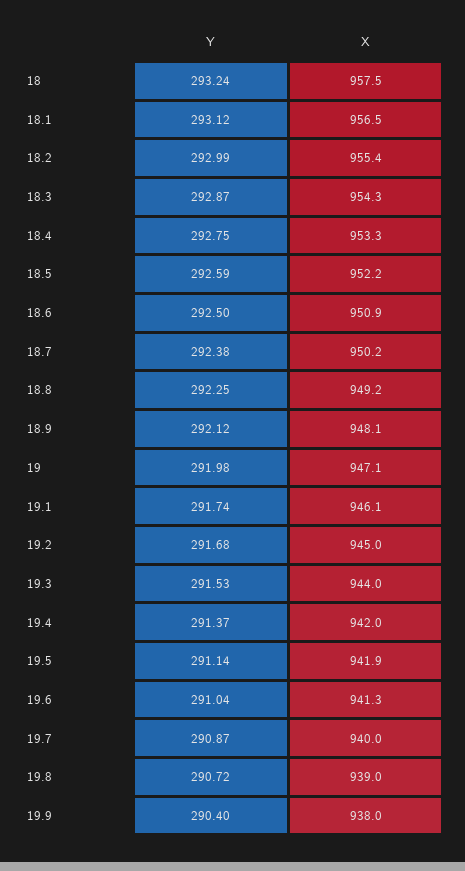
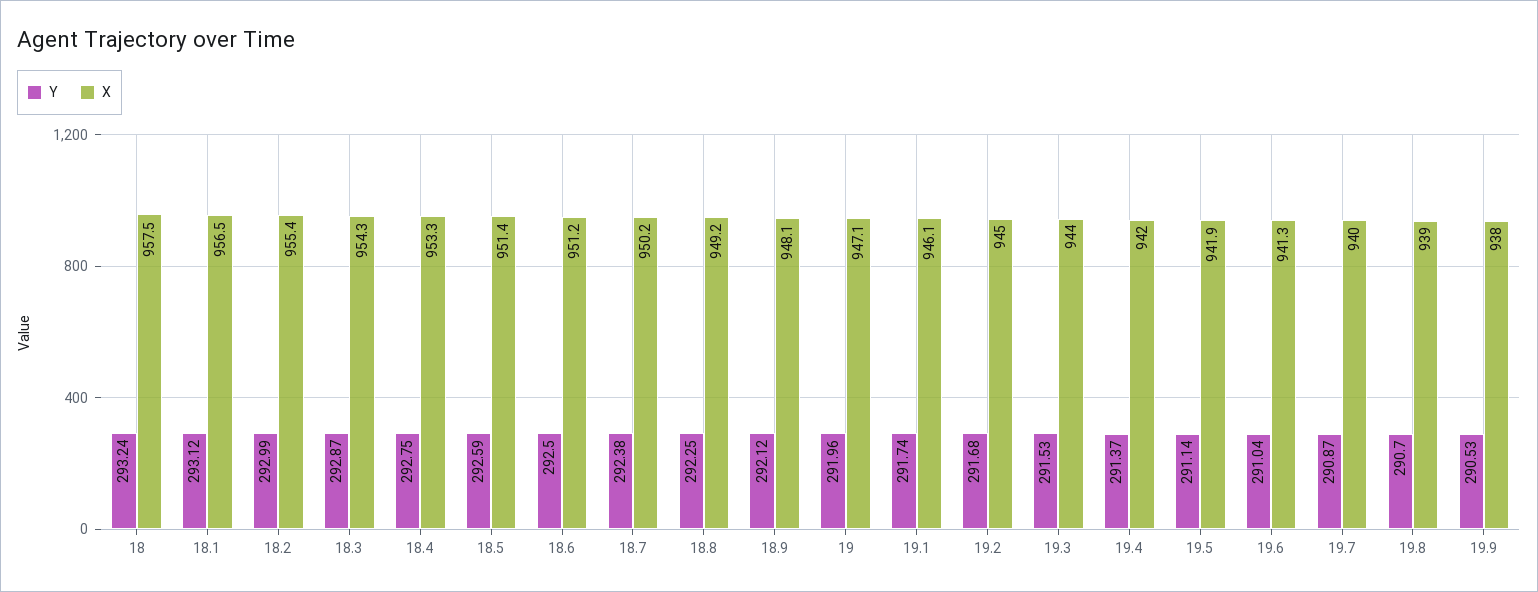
  {
    "Y": {
      "18": 293.24,
      "18.1": 293.12,
      "18.2": 292.99,
      "18.3": 292.87,
      "18.4": 292.75,
      "18.5": 292.59,
      "18.6": 292.5,
      "18.7": 292.38,
      "18.8": 292.25,
      "18.9": 292.12,
-     "19": 291.98,
+     "19": 291.96,
      "19.1": 291.74,
      "19.2": 291.68,
      "19.3": 291.53,
      "19.4": 291.37,
      "19.5": 291.14,
      "19.6": 291.04,
      "19.7": 290.87,
-     "19.8": 290.72,
+     "19.8": 290.7,
-     "19.9": 290.4
+     "19.9": 290.53
    },
    "X": {
      "18": 957.5,
      "18.1": 956.5,
      "18.2": 955.4,
      "18.3": 954.3,
      "18.4": 953.3,
-     "18.5": 952.2,
+     "18.5": 951.4,
-     "18.6": 950.9,
+     "18.6": 951.2,
      "18.7": 950.2,
      "18.8": 949.2,
      "18.9": 948.1,
      "19": 947.1,
      "19.1": 946.1,
      "19.2": 945,
      "19.3": 944,
      "19.4": 942,
      "19.5": 941.9,
      "19.6": 941.3,
      "19.7": 940,
      "19.8": 939,
      "19.9": 938
    }
  }

